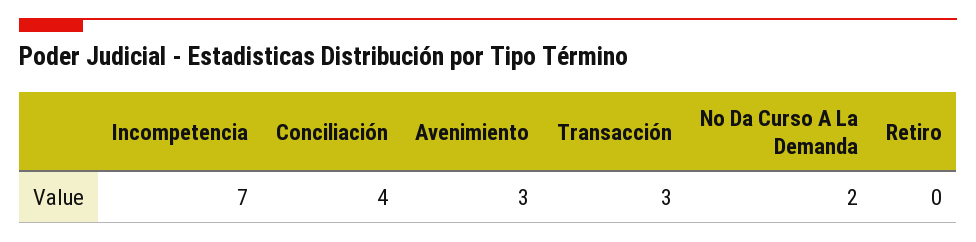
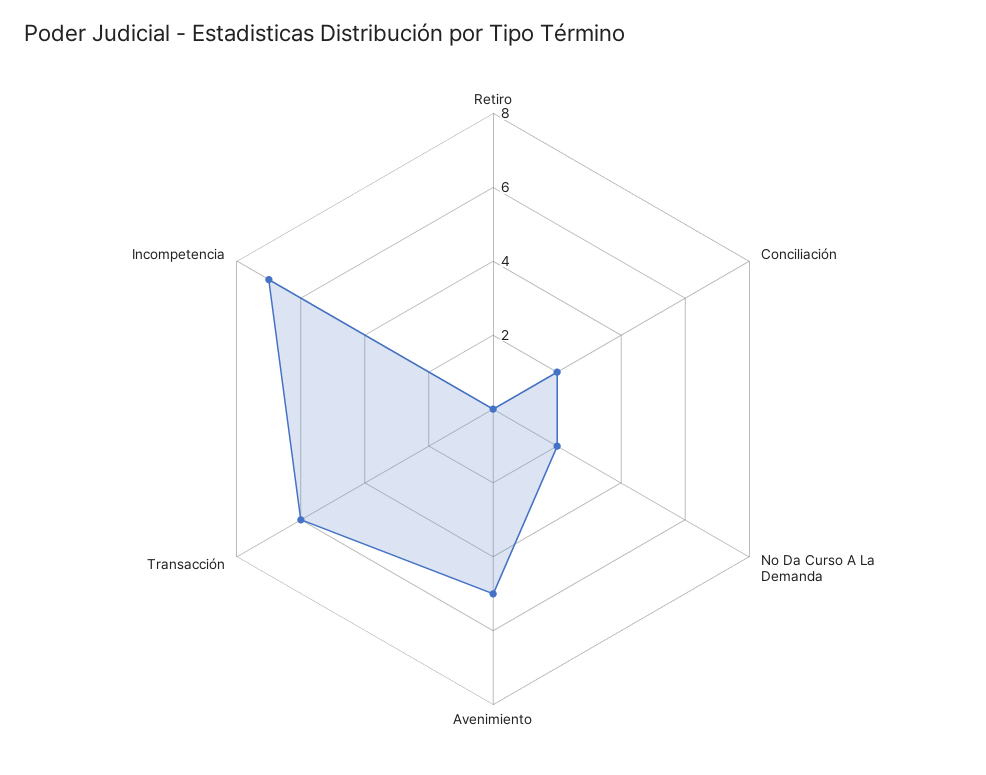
  {
    "Incompetencia": 7,
-   "Conciliación": 4,
+   "Conciliación": 2,
-   "Avenimiento": 3,
+   "Avenimiento": 5,
-   "Transacción": 3,
+   "Transacción": 6,
    "No Da Curso A La Demanda": 2,
    "Retiro": 0
  }

